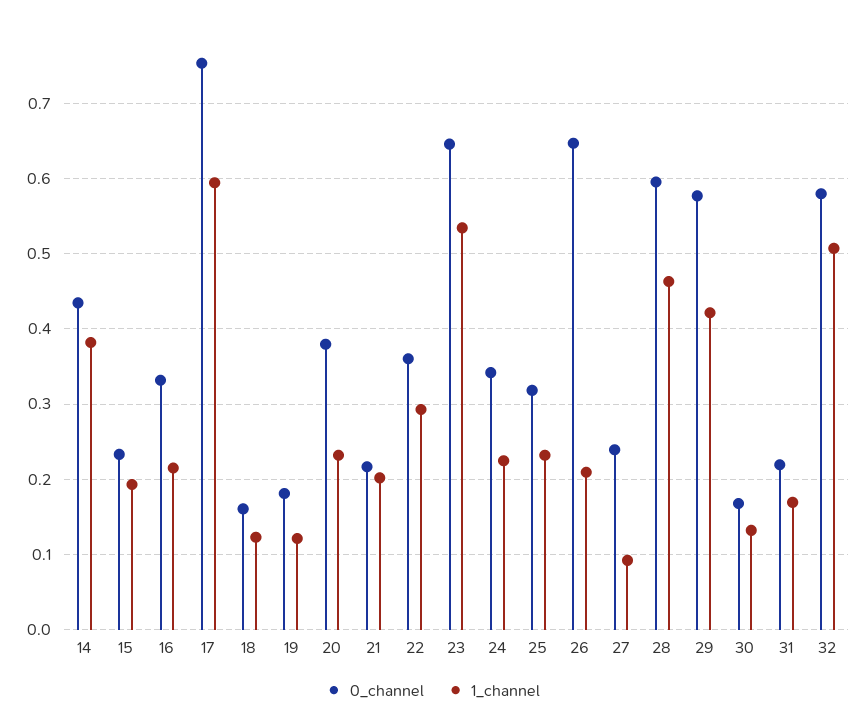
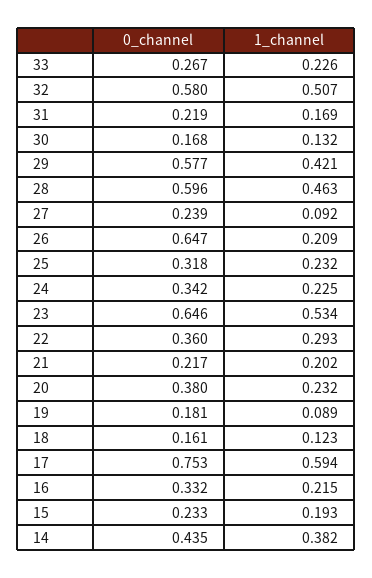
  {
    "0_channel": {
      "14": 0.435,
      "15": 0.233,
      "16": 0.332,
      "17": 0.753,
      "18": 0.161,
      "19": 0.181,
      "20": 0.38,
      "21": 0.217,
      "22": 0.36,
      "23": 0.646,
      "24": 0.342,
      "25": 0.318,
      "26": 0.647,
      "27": 0.239,
      "28": 0.596,
      "29": 0.577,
      "30": 0.168,
      "31": 0.219,
-     "32": 0.58
+     "32": 0.58,
+     "33": 0.267
    },
    "1_channel": {
      "14": 0.382,
      "15": 0.193,
      "16": 0.215,
      "17": 0.594,
      "18": 0.123,
-     "19": 0.12,
+     "19": 0.089,
      "20": 0.232,
      "21": 0.202,
      "22": 0.293,
      "23": 0.534,
      "24": 0.225,
      "25": 0.232,
      "26": 0.209,
      "27": 0.092,
      "28": 0.463,
      "29": 0.421,
      "30": 0.132,
      "31": 0.169,
-     "32": 0.507
+     "32": 0.507,
+     "33": 0.226
    }
  }

